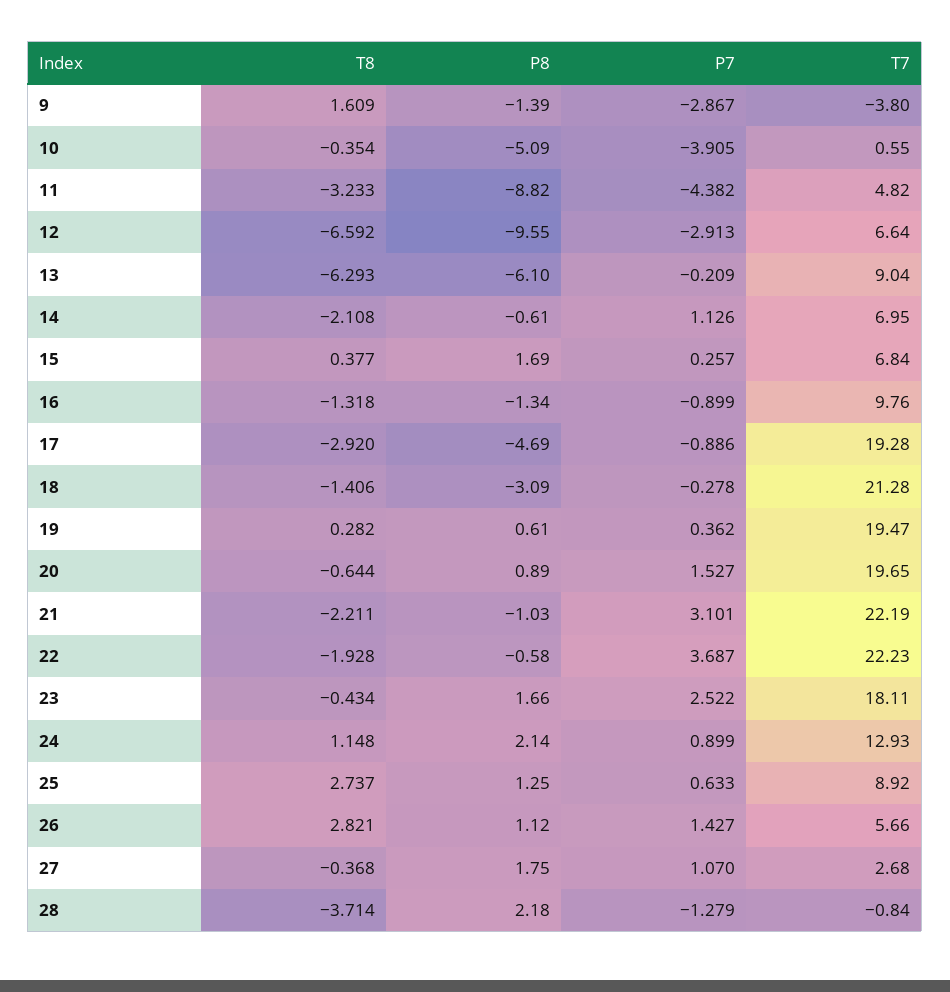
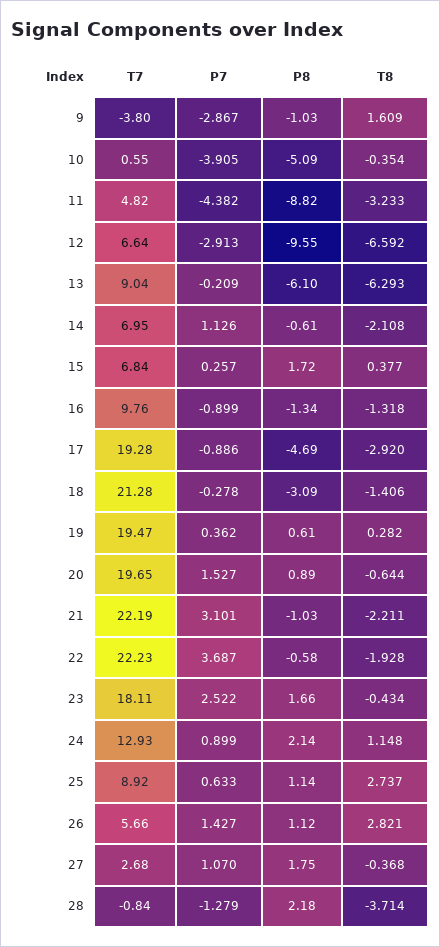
  {
    "T8": {
      "9": 1.609,
      "10": -0.354,
      "11": -3.233,
      "12": -6.592,
      "13": -6.293,
      "14": -2.108,
      "15": 0.377,
      "16": -1.318,
      "17": -2.92,
      "18": -1.406,
      "19": 0.282,
      "20": -0.644,
      "21": -2.211,
      "22": -1.928,
      "23": -0.434,
      "24": 1.148,
      "25": 2.737,
      "26": 2.821,
      "27": -0.368,
      "28": -3.714
    },
    "P8": {
-     "9": -1.39,
+     "9": -1.03,
      "10": -5.09,
      "11": -8.82,
      "12": -9.55,
      "13": -6.1,
      "14": -0.61,
-     "15": 1.69,
+     "15": 1.72,
      "16": -1.34,
      "17": -4.69,
      "18": -3.09,
      "19": 0.61,
      "20": 0.89,
      "21": -1.03,
      "22": -0.58,
      "23": 1.66,
      "24": 2.14,
-     "25": 1.25,
+     "25": 1.14,
      "26": 1.12,
      "27": 1.75,
      "28": 2.18
    },
    "P7": {
      "9": -2.867,
      "10": -3.905,
      "11": -4.382,
      "12": -2.913,
      "13": -0.209,
      "14": 1.126,
      "15": 0.257,
      "16": -0.899,
      "17": -0.886,
      "18": -0.278,
      "19": 0.362,
      "20": 1.527,
      "21": 3.101,
      "22": 3.687,
      "23": 2.522,
      "24": 0.899,
      "25": 0.633,
      "26": 1.427,
      "27": 1.07,
      "28": -1.279
    },
    "T7": {
      "9": -3.8,
      "10": 0.55,
      "11": 4.82,
      "12": 6.64,
      "13": 9.04,
      "14": 6.95,
      "15": 6.84,
      "16": 9.76,
      "17": 19.28,
      "18": 21.28,
      "19": 19.47,
      "20": 19.65,
      "21": 22.19,
      "22": 22.23,
      "23": 18.11,
      "24": 12.93,
      "25": 8.92,
      "26": 5.66,
      "27": 2.68,
      "28": -0.84
    }
  }

